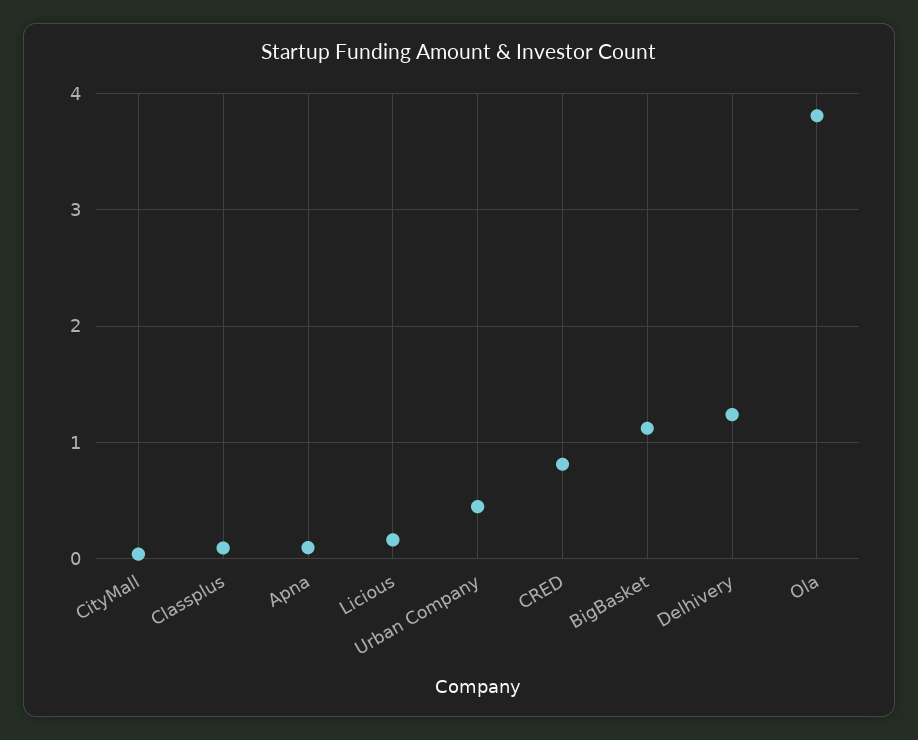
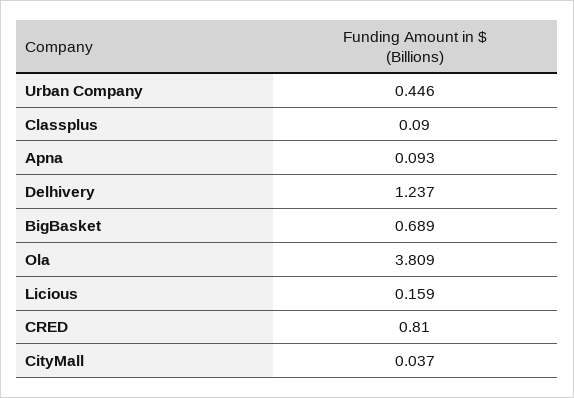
  {
    "CityMall": 0.037,
    "Classplus": 0.09,
    "Apna": 0.093,
    "Licious": 0.159,
    "Urban Company": 0.446,
    "CRED": 0.81,
-   "BigBasket": 1.1,
+   "BigBasket": 0.689,
    "Delhivery": 1.237,
    "Ola": 3.809
  }

